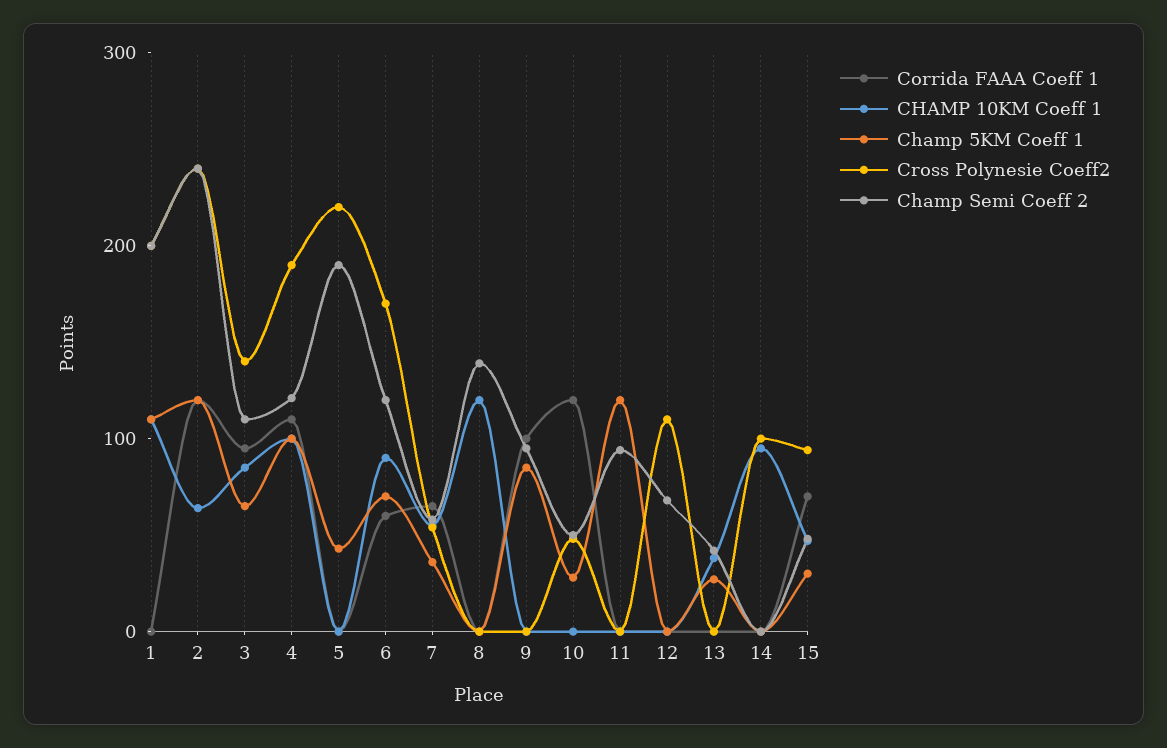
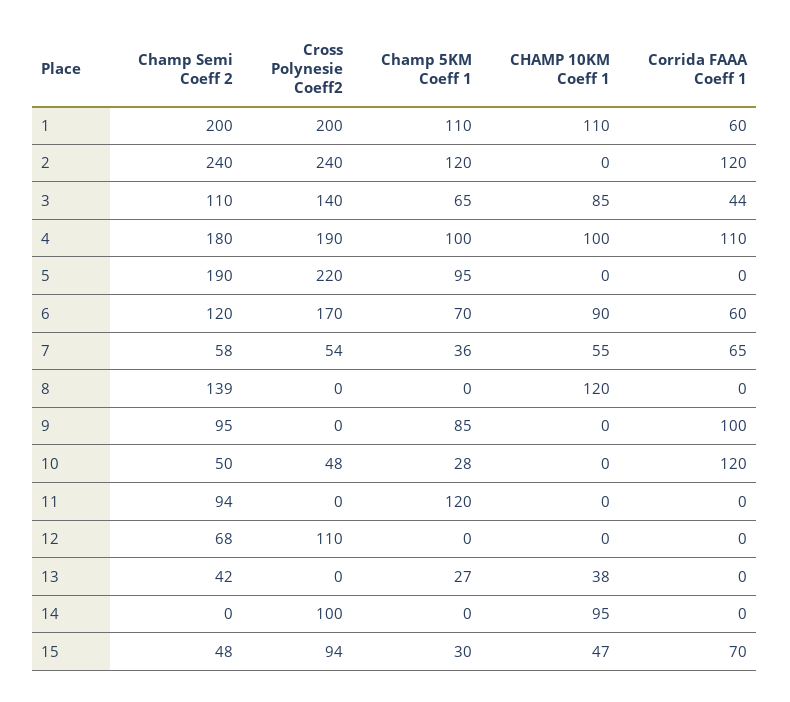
  {
    "Corrida FAAA Coeff 1": {
-     "1": 0,
+     "1": 60,
      "2": 120,
-     "3": 100,
+     "3": 44,
      "4": 110,
      "5": 0,
      "6": 60,
      "7": 65,
      "8": 0,
      "9": 100,
      "10": 120,
      "11": 0,
      "12": 0,
      "13": 0,
      "14": 0,
      "15": 70
    },
    "CHAMP 10KM Coeff 1": {
      "1": 110,
-     "2": 60,
+     "2": 0,
      "3": 85,
      "4": 100,
      "5": 0,
      "6": 90,
      "7": 55,
      "8": 120,
      "9": 0,
      "10": 0,
      "11": 0,
      "12": 0,
      "13": 38,
      "14": 95,
      "15": 47
    },
    "Champ 5KM Coeff 1": {
      "1": 110,
      "2": 120,
      "3": 65,
      "4": 100,
-     "5": 40,
+     "5": 95,
      "6": 70,
      "7": 36,
      "8": 0,
      "9": 85,
      "10": 28,
      "11": 120,
      "12": 0,
      "13": 27,
      "14": 0,
      "15": 30
    },
    "Cross Polynesie Coeff2": {
      "1": 200,
      "2": 240,
      "3": 140,
      "4": 190,
      "5": 220,
      "6": 170,
      "7": 54,
      "8": 0,
      "9": 0,
      "10": 48,
      "11": 0,
      "12": 110,
      "13": 0,
      "14": 100,
      "15": 94
    },
    "Champ Semi Coeff 2": {
      "1": 200,
      "2": 240,
      "3": 110,
-     "4": 120,
+     "4": 180,
      "5": 190,
      "6": 120,
      "7": 58,
      "8": 139,
      "9": 95,
      "10": 50,
      "11": 94,
      "12": 68,
      "13": 42,
      "14": 0,
      "15": 48
    }
  }

